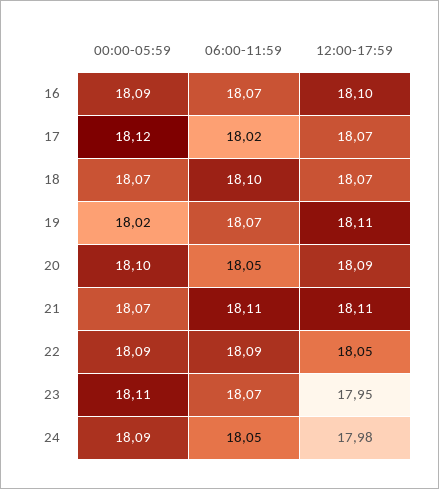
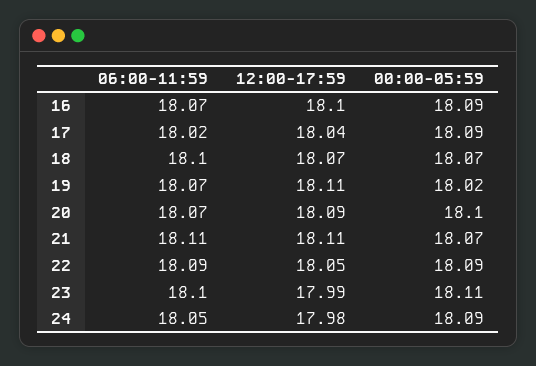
  {
    "00:00-05:59": {
      "16": 18.09,
-     "17": 18.12,
+     "17": 18.09,
      "18": 18.07,
      "19": 18.02,
      "20": 18.1,
      "21": 18.07,
      "22": 18.09,
      "23": 18.11,
      "24": 18.09
    },
    "06:00-11:59": {
      "16": 18.07,
      "17": 18.02,
      "18": 18.1,
      "19": 18.07,
-     "20": 18.05,
+     "20": 18.07,
      "21": 18.11,
      "22": 18.09,
-     "23": 18.07,
+     "23": 18.1,
      "24": 18.05
    },
    "12:00-17:59": {
      "16": 18.1,
-     "17": 18.07,
+     "17": 18.04,
      "18": 18.07,
      "19": 18.11,
      "20": 18.09,
      "21": 18.11,
      "22": 18.05,
-     "23": 17.95,
+     "23": 17.99,
      "24": 17.98
    }
  }

